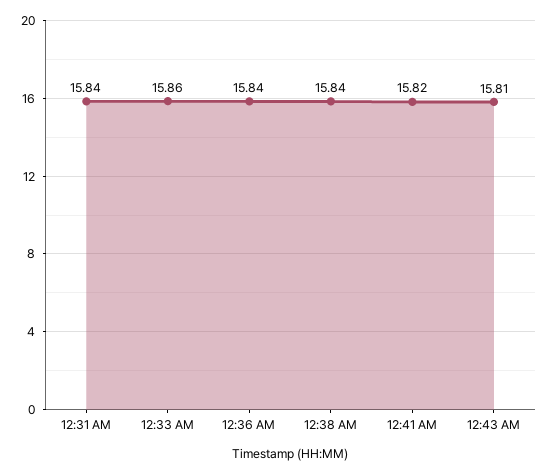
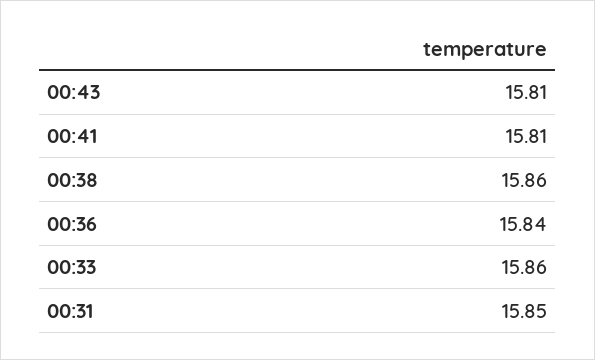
  {
-   "12:31 AM": 15.84,
+   "12:31 AM": 15.85,
    "12:33 AM": 15.86,
    "12:36 AM": 15.84,
-   "12:38 AM": 15.84,
+   "12:38 AM": 15.86,
-   "12:41 AM": 15.82,
+   "12:41 AM": 15.81,
    "12:43 AM": 15.81
  }

